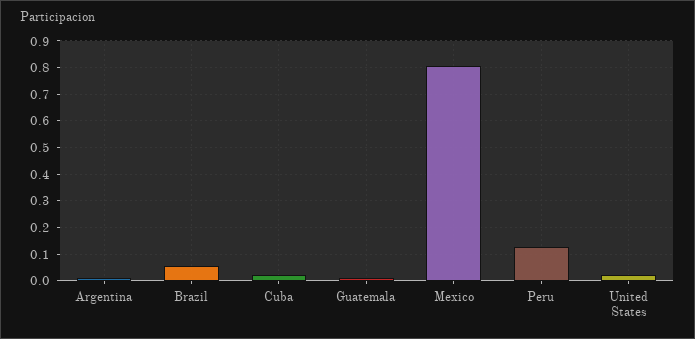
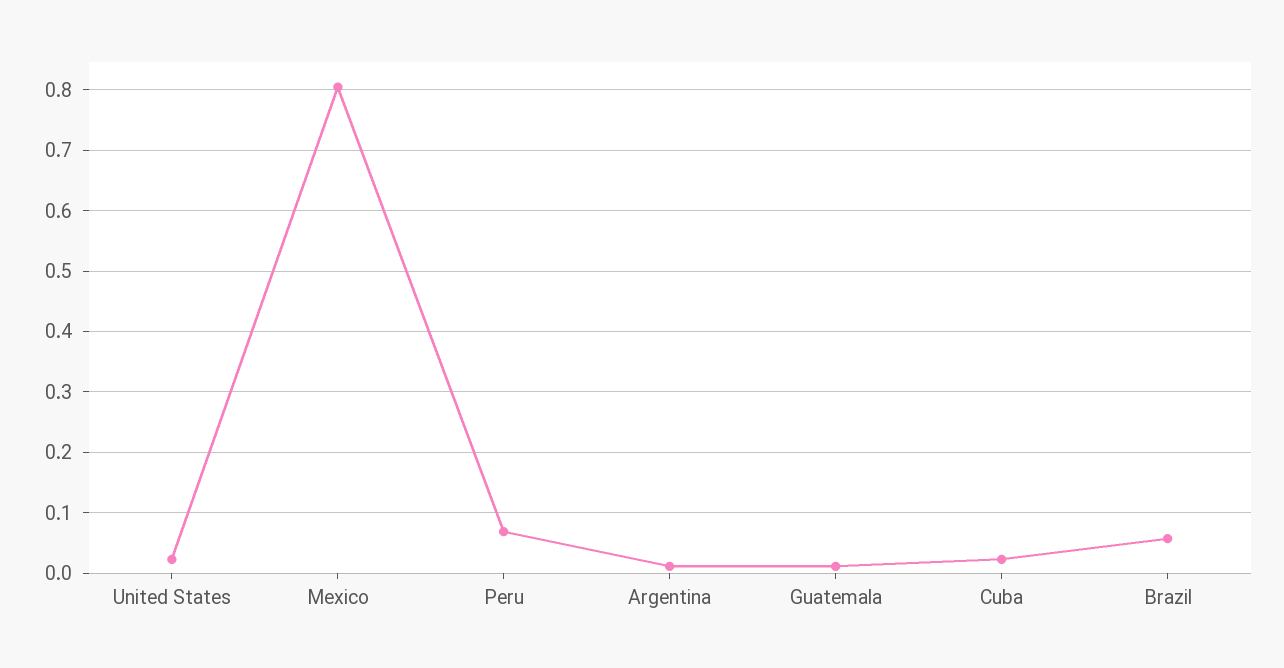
  {
    "Argentina": 0.01,
    "Brazil": 0.06,
    "Cuba": 0.02,
    "Guatemala": 0.01,
    "Mexico": 0.8,
-   "Peru": 0.125,
+   "Peru": 0.07,
    "United States": 0.02
  }

